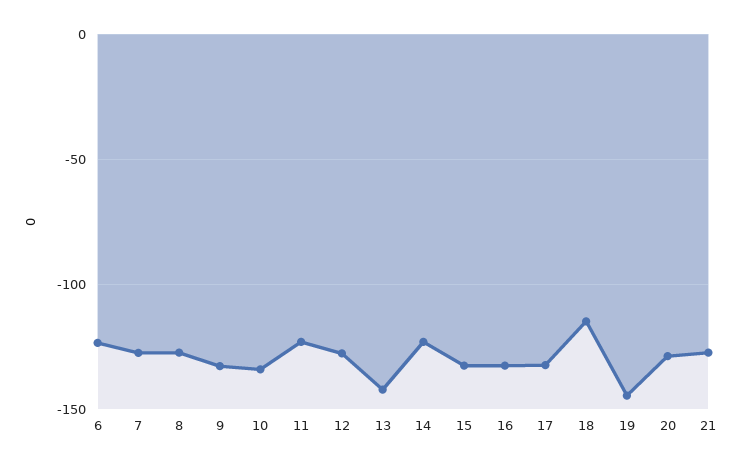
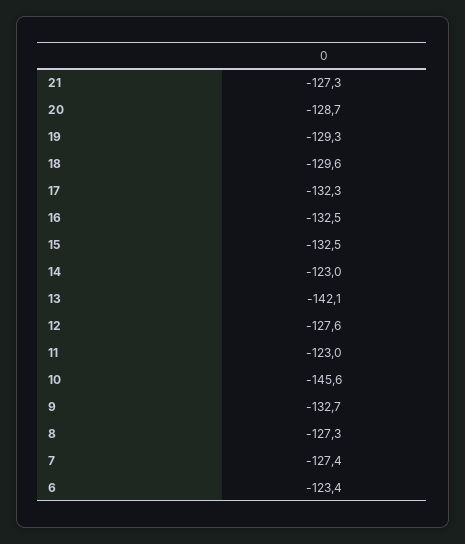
  {
    "6": -123.4,
    "7": -127.4,
    "8": -127.3,
    "9": -132.7,
-   "10": -135,
+   "10": -145.6,
    "11": -123,
    "12": -127.6,
    "13": -142.1,
    "14": -123,
    "15": -132.5,
    "16": -132.5,
    "17": -132.3,
-   "18": -115,
+   "18": -129.6,
-   "19": -145,
+   "19": -129.3,
    "20": -128.7,
    "21": -127.3
  }

